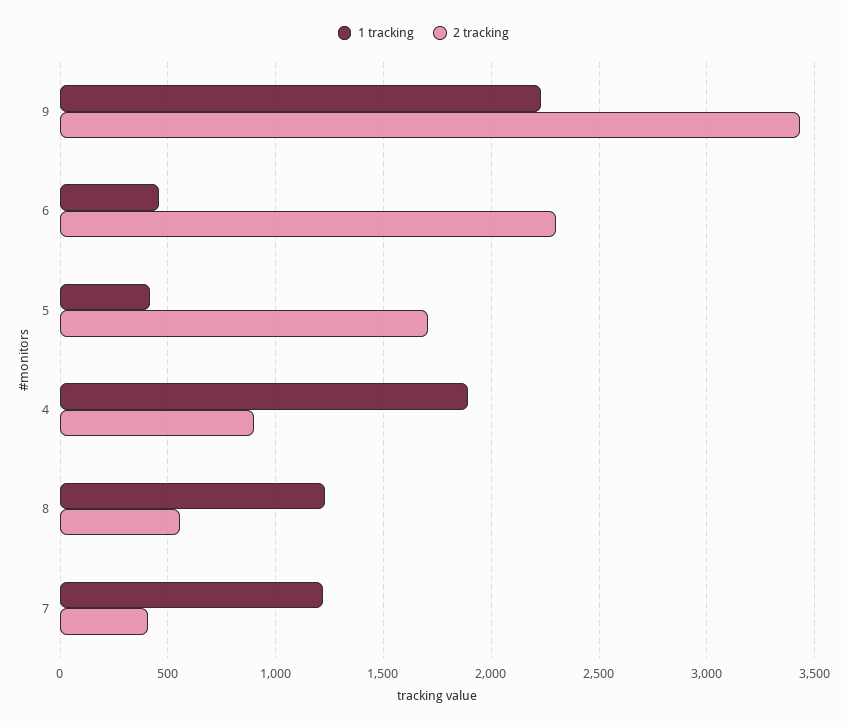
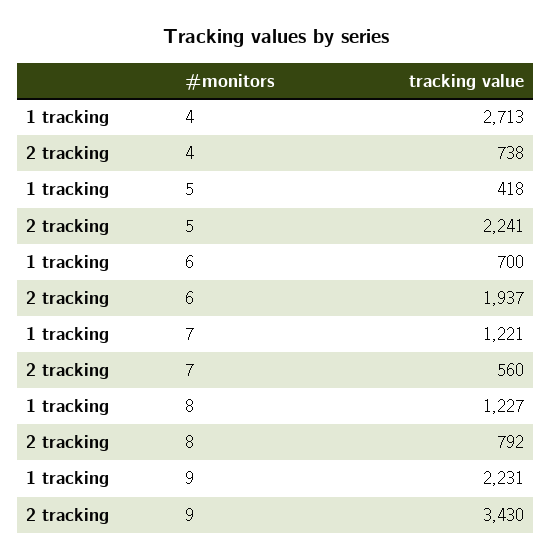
  {
    "1 tracking": {
      "9": 2231,
-     "6": 450,
+     "6": 700,
      "5": 418,
-     "4": 1900,
+     "4": 2713,
      "8": 1227,
      "7": 1221
    },
    "2 tracking": {
      "9": 3430,
-     "6": 2300,
+     "6": 1937,
-     "5": 1700,
+     "5": 2241,
-     "4": 900,
+     "4": 738,
-     "8": 550,
+     "8": 792,
-     "7": 400
+     "7": 560
    }
  }

